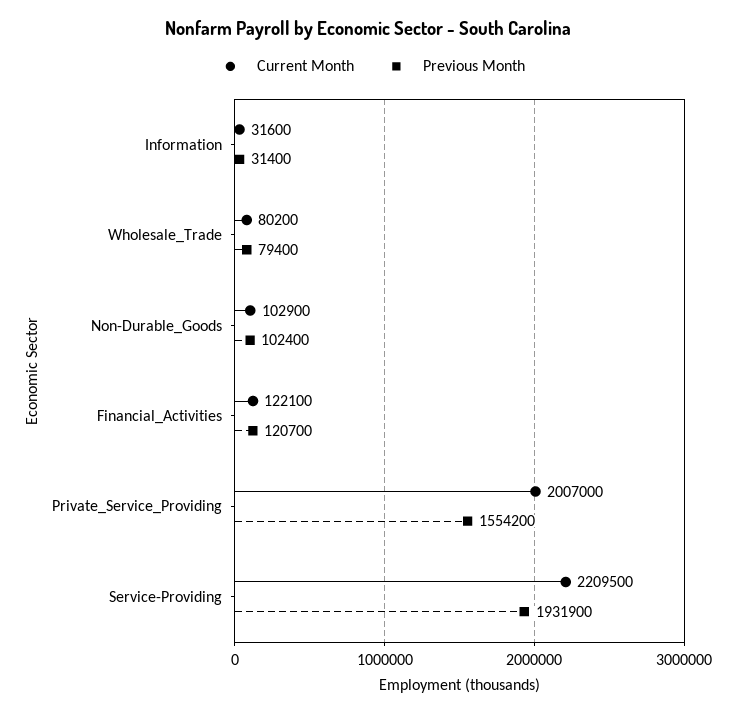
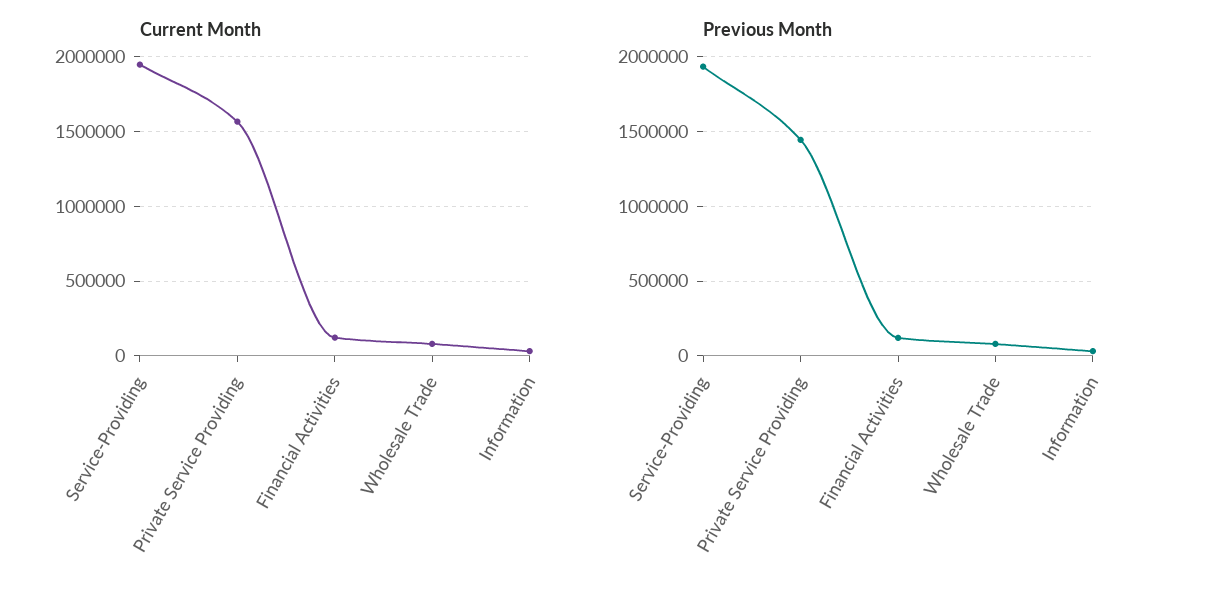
  {
    "Current Month": {
      "Information": 31600,
      "Wholesale_Trade": 80200,
-     "Non-Durable_Goods": 102900,
      "Financial_Activities": 122100,
-     "Private_Service_Providing": 2007000,
+     "Private_Service_Providing": 1550000,
-     "Service-Providing": 2209500
+     "Service-Providing": 1950000
    },
    "Previous Month": {
      "Information": 31400,
      "Wholesale_Trade": 79400,
-     "Non-Durable_Goods": 102400,
      "Financial_Activities": 120700,
-     "Private_Service_Providing": 1554200,
+     "Private_Service_Providing": 1450000,
      "Service-Providing": 1931900
    }
  }

